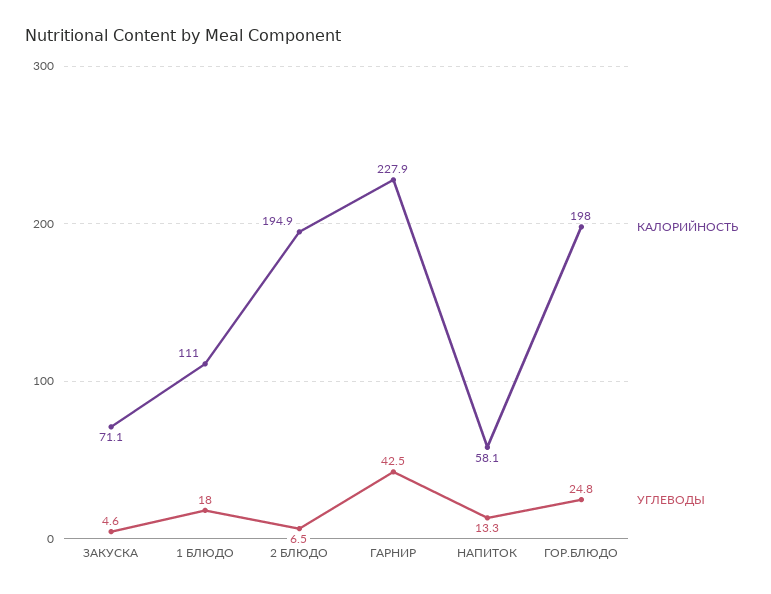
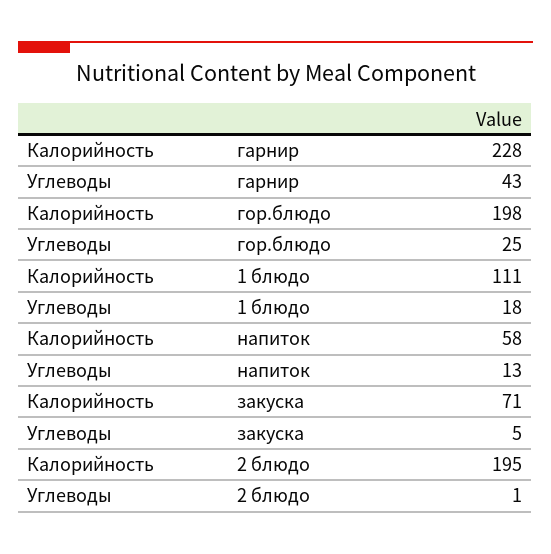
  {
    "КАЛОРИЙНОСТЬ": {
      "ЗАКУСКА": 71.1,
      "1 БЛЮДО": 111,
      "2 БЛЮДО": 194.9,
      "ГАРНИР": 227.9,
      "НАПИТОК": 58.1,
      "ГОР.БЛЮДО": 198
    },
    "УГЛЕВОДЫ": {
      "ЗАКУСКА": 4.6,
      "1 БЛЮДО": 18,
-     "2 БЛЮДО": 6.5,
+     "2 БЛЮДО": 1,
      "ГАРНИР": 42.5,
      "НАПИТОК": 13.3,
      "ГОР.БЛЮДО": 24.8
    }
  }

